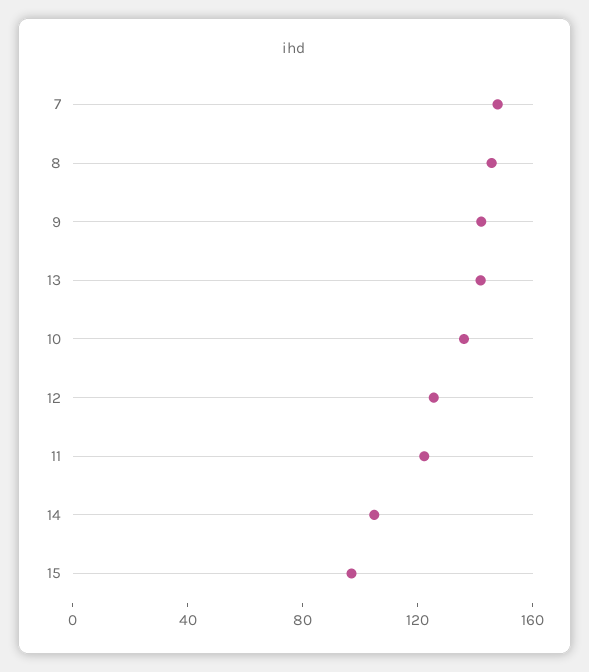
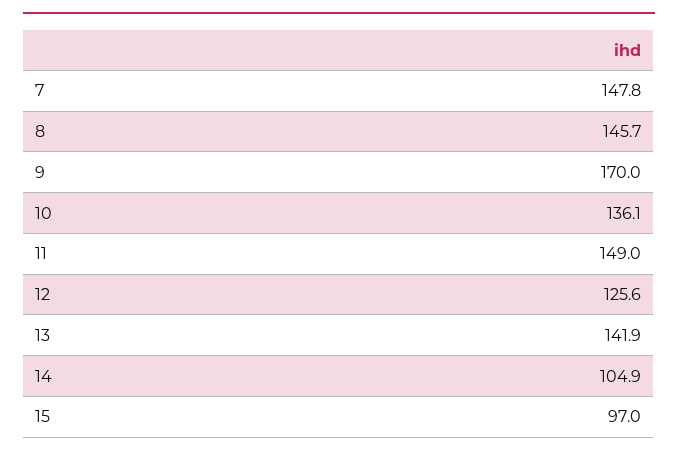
  {
    "7": 147.8,
    "8": 145.7,
-   "9": 140,
+   "9": 170,
    "13": 141.9,
    "10": 136.1,
    "12": 125.6,
-   "11": 120,
+   "11": 149,
    "14": 104.9,
    "15": 97
  }

